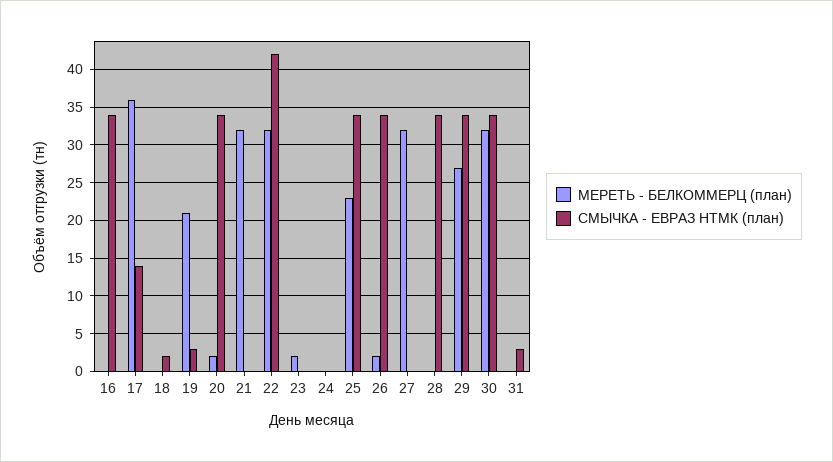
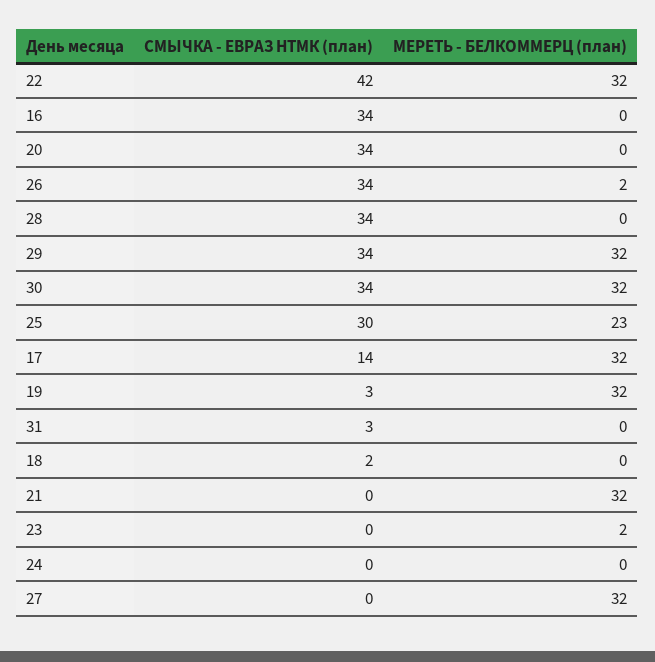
  {
    "МЕРЕТЬ - БЕЛКОММЕРЦ (план)": {
      "16": 0,
-     "17": 36,
+     "17": 32,
      "18": 0,
-     "19": 21,
+     "19": 32,
-     "20": 2,
+     "20": 0,
      "21": 32,
      "22": 32,
      "23": 2,
      "24": 0,
      "25": 23,
      "26": 2,
      "27": 32,
      "28": 0,
-     "29": 27,
+     "29": 32,
      "30": 32,
      "31": 0
    },
    "СМЫЧКА - ЕВРАЗ НТМК (план)": {
      "16": 34,
      "17": 14,
      "18": 2,
      "19": 3,
      "20": 34,
      "21": 0,
      "22": 42,
      "23": 0,
      "24": 0,
-     "25": 34,
+     "25": 30,
      "26": 34,
      "27": 0,
      "28": 34,
      "29": 34,
      "30": 34,
      "31": 3
    }
  }

